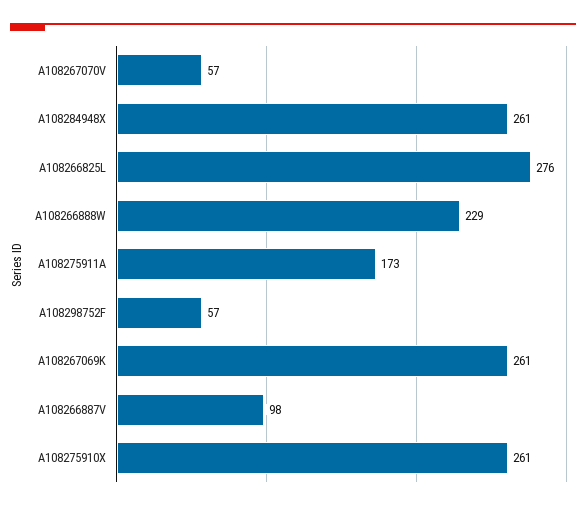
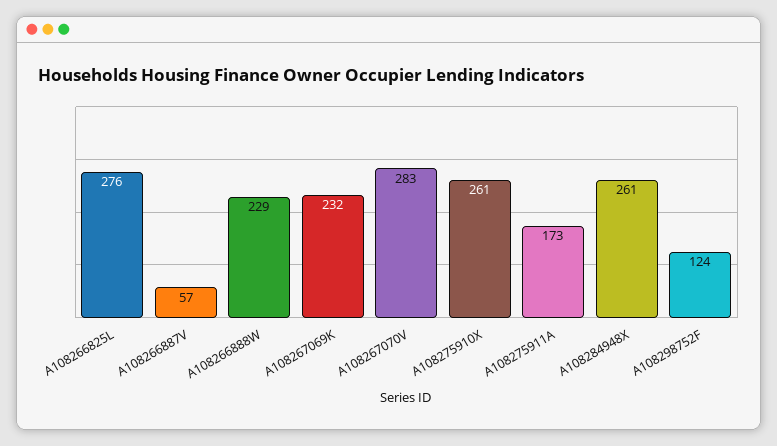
  {
-   "A108267070V": 57,
+   "A108267070V": 283,
    "A108284948X": 261,
    "A108266825L": 276,
    "A108266888W": 229,
    "A108275911A": 173,
-   "A108298752F": 57,
+   "A108298752F": 124,
-   "A108267069K": 261,
+   "A108267069K": 232,
-   "A108266887V": 98,
+   "A108266887V": 57,
    "A108275910X": 261
  }

